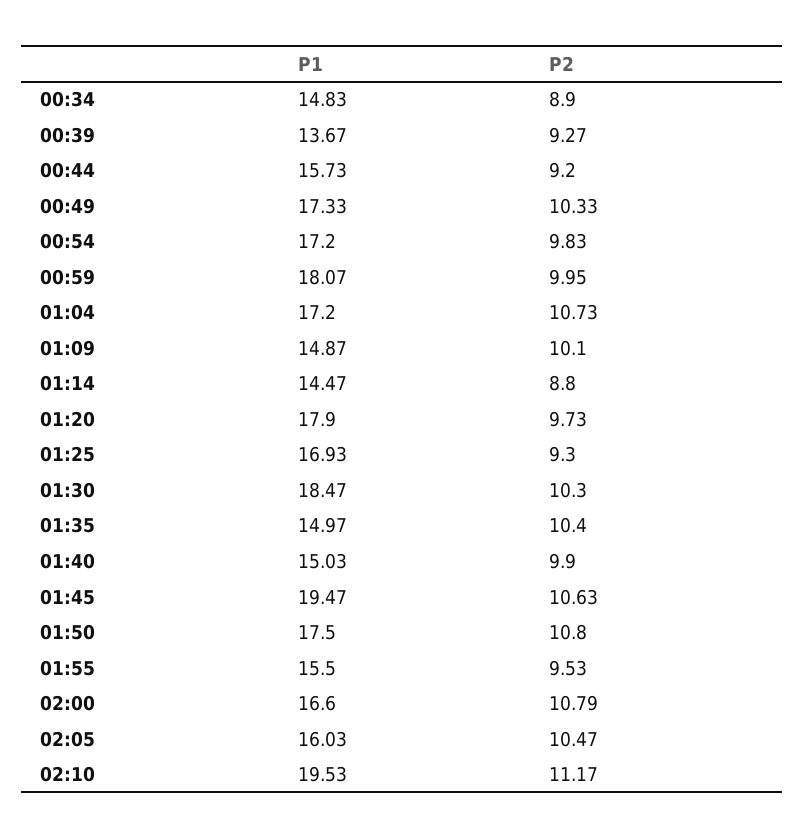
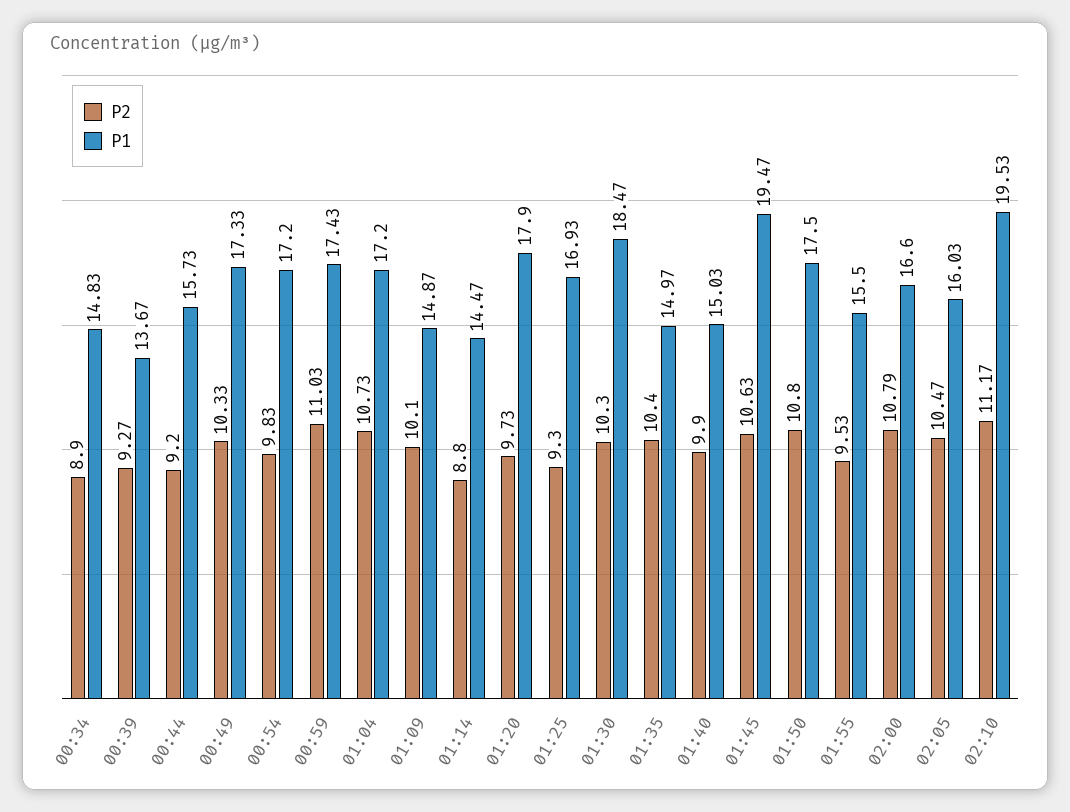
  {
    "P1": {
      "00:34": 14.83,
      "00:39": 13.67,
      "00:44": 15.73,
      "00:49": 17.33,
      "00:54": 17.2,
-     "00:59": 18.07,
+     "00:59": 17.43,
      "01:04": 17.2,
      "01:09": 14.87,
      "01:14": 14.47,
      "01:20": 17.9,
      "01:25": 16.93,
      "01:30": 18.47,
      "01:35": 14.97,
      "01:40": 15.03,
      "01:45": 19.47,
      "01:50": 17.5,
      "01:55": 15.5,
      "02:00": 16.6,
      "02:05": 16.03,
      "02:10": 19.53
    },
    "P2": {
      "00:34": 8.9,
      "00:39": 9.27,
      "00:44": 9.2,
      "00:49": 10.33,
      "00:54": 9.83,
-     "00:59": 9.95,
+     "00:59": 11.03,
      "01:04": 10.73,
      "01:09": 10.1,
      "01:14": 8.8,
      "01:20": 9.73,
      "01:25": 9.3,
      "01:30": 10.3,
      "01:35": 10.4,
      "01:40": 9.9,
      "01:45": 10.63,
      "01:50": 10.8,
      "01:55": 9.53,
      "02:00": 10.79,
      "02:05": 10.47,
      "02:10": 11.17
    }
  }

